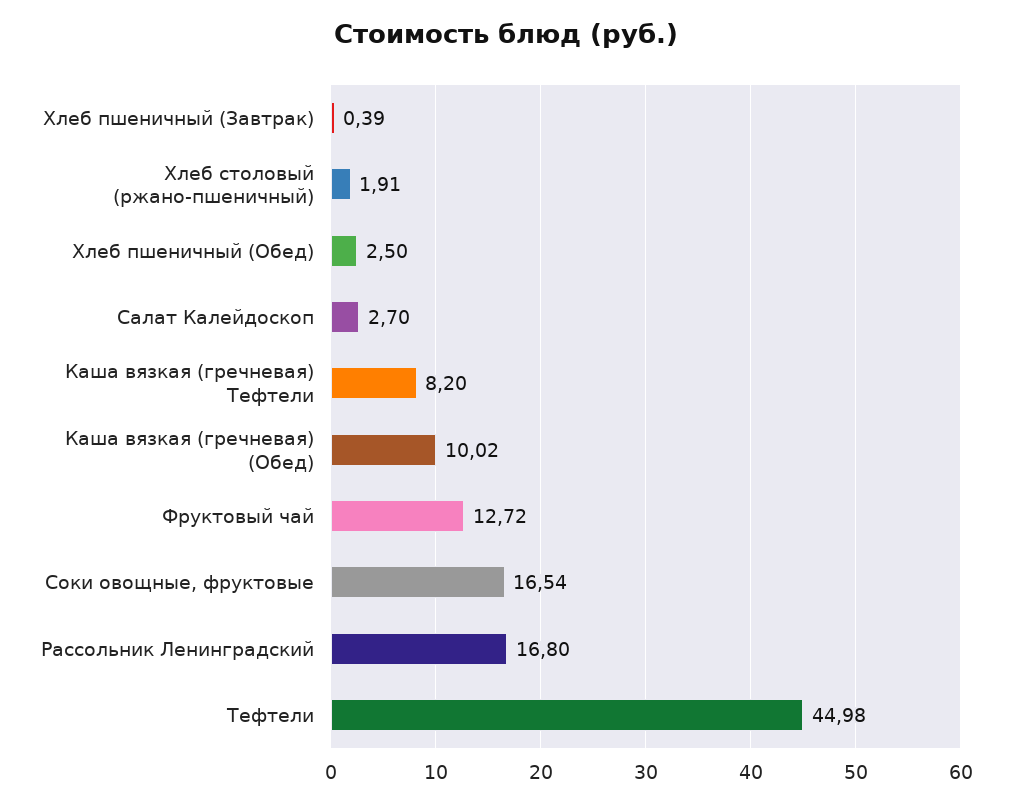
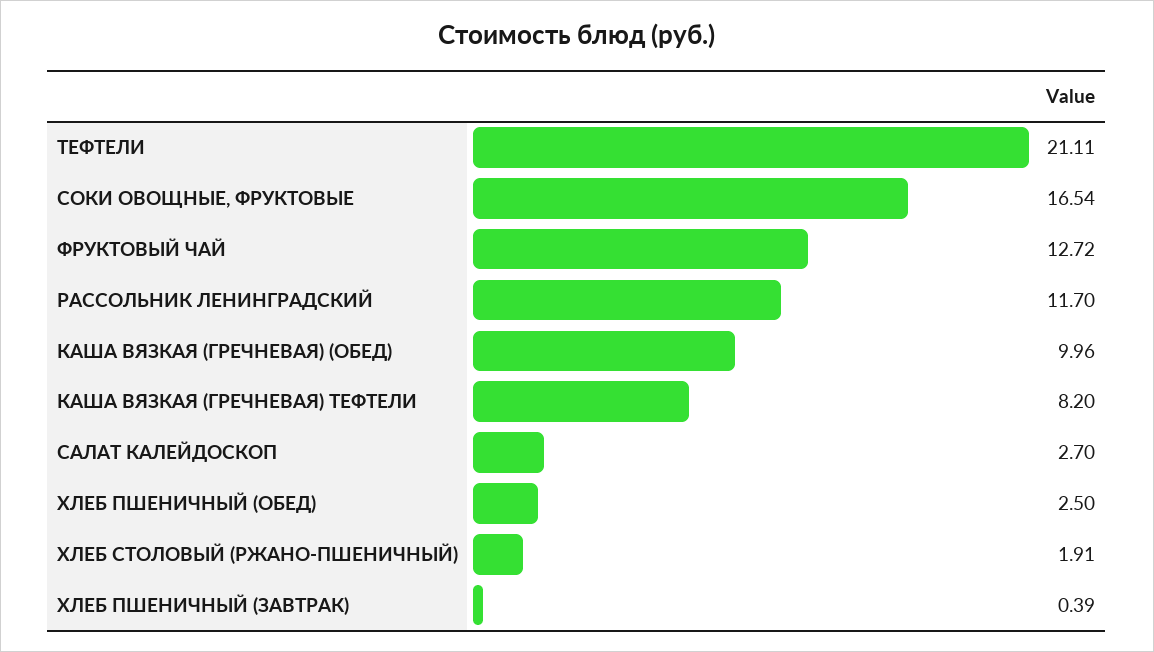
  {
    "Хлеб пшеничный (Завтрак)": 0.39,
    "Хлеб столовый (ржано-пшеничный)": 1.91,
    "Хлеб пшеничный (Обед)": 2.5,
    "Салат Калейдоскоп": 2.7,
    "Каша вязкая (гречневая) Тефтели": 8.2,
-   "Каша вязкая (гречневая) (Обед)": 10.02,
+   "Каша вязкая (гречневая) (Обед)": 9.96,
    "Фруктовый чай": 12.72,
    "Соки овощные, фруктовые": 16.54,
-   "Рассольник Ленинградский": 16.8,
+   "Рассольник Ленинградский": 11.7,
-   "Тефтели": 44.98
+   "Тефтели": 21.11
  }

